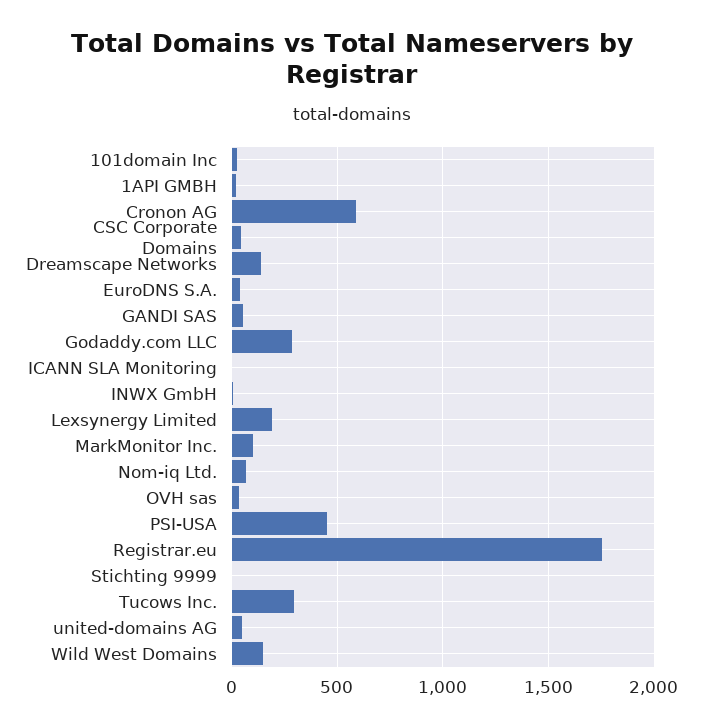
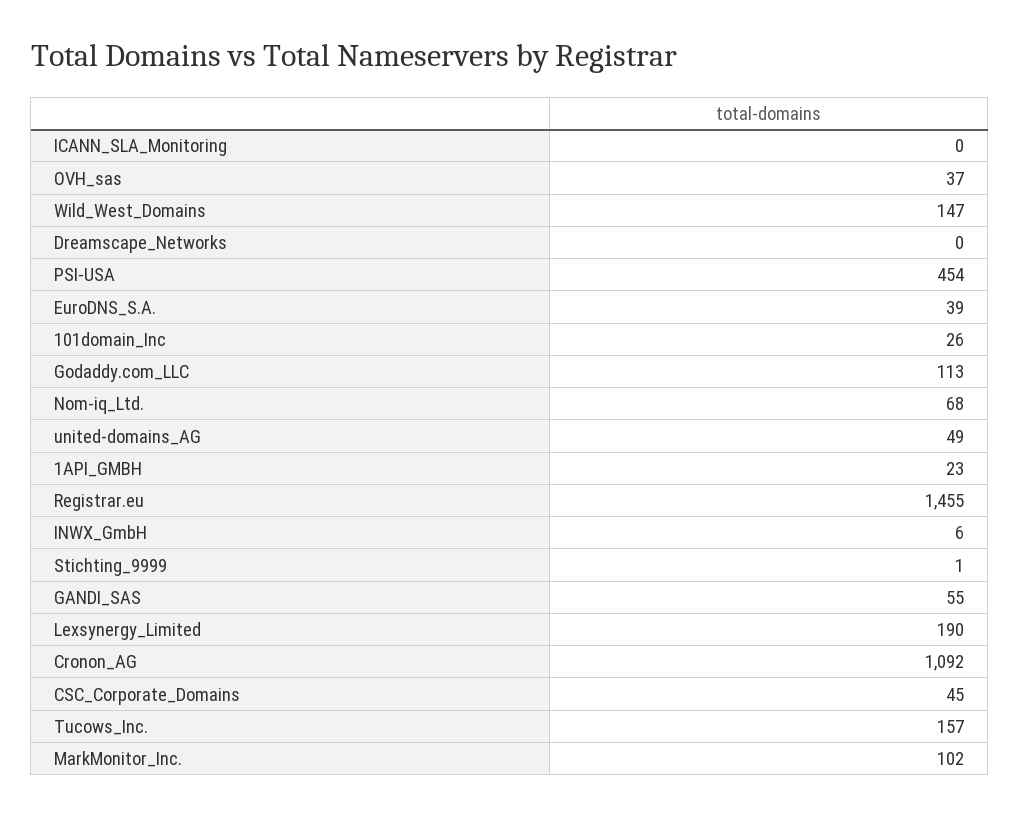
  {
    "101domain Inc": 26,
    "1API GMBH": 23,
-   "Cronon AG": 600,
+   "Cronon AG": 1092,
    "CSC Corporate Domains": 45,
-   "Dreamscape Networks": 150,
+   "Dreamscape Networks": 0,
    "EuroDNS S.A.": 39,
    "GANDI SAS": 55,
-   "Godaddy.com LLC": 300,
+   "Godaddy.com LLC": 113,
    "ICANN SLA Monitoring": 0,
    "INWX GmbH": 6,
    "Lexsynergy Limited": 190,
    "MarkMonitor Inc.": 102,
    "Nom-iq Ltd.": 68,
    "OVH sas": 37,
    "PSI-USA": 454,
-   "Registrar.eu": 1750,
+   "Registrar.eu": 1455,
    "Stichting 9999": 1,
-   "Tucows Inc.": 300,
+   "Tucows Inc.": 157,
    "united-domains AG": 49,
    "Wild West Domains": 147
  }

